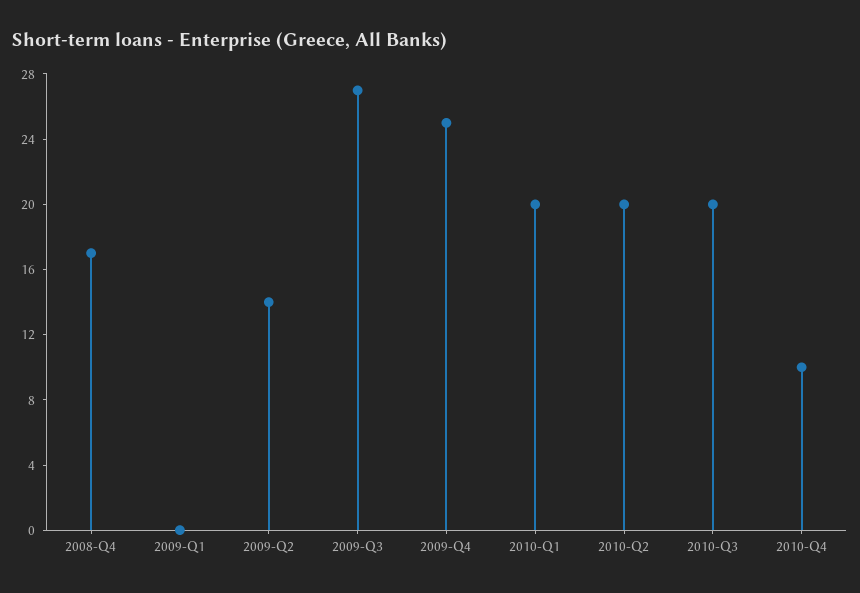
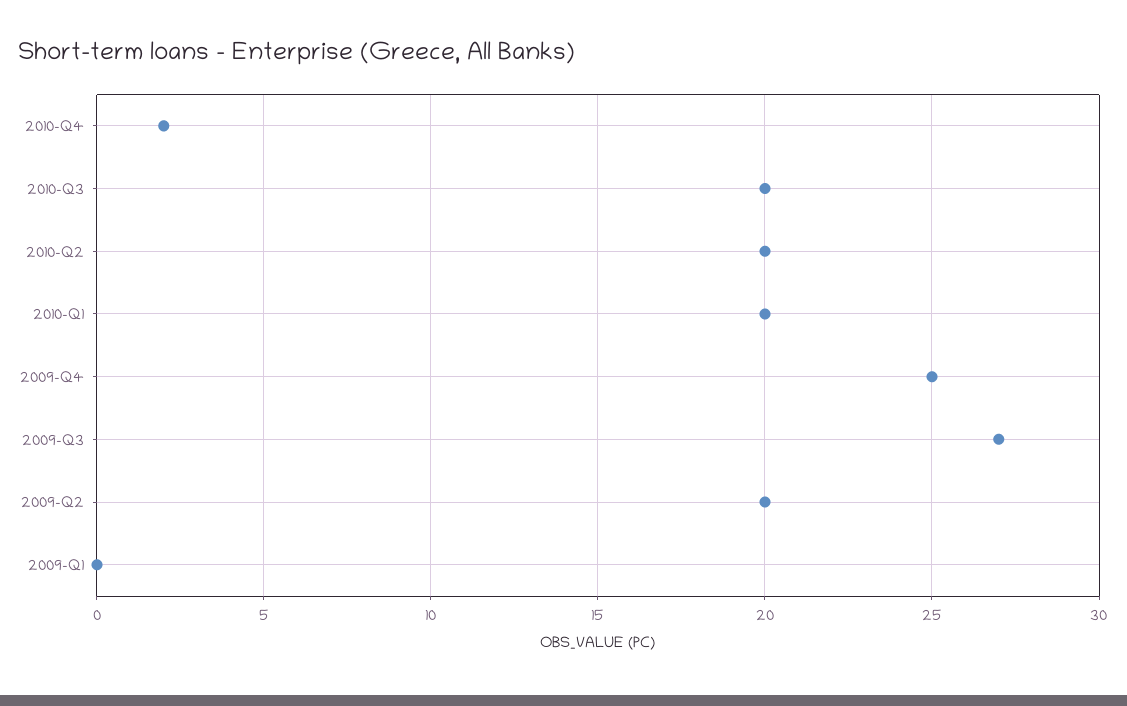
  {
-   "2008-Q4": 17,
    "2009-Q1": 0,
-   "2009-Q2": 14,
+   "2009-Q2": 20,
    "2009-Q3": 27,
    "2009-Q4": 25,
    "2010-Q1": 20,
    "2010-Q2": 20,
    "2010-Q3": 20,
-   "2010-Q4": 10
+   "2010-Q4": 2
  }

